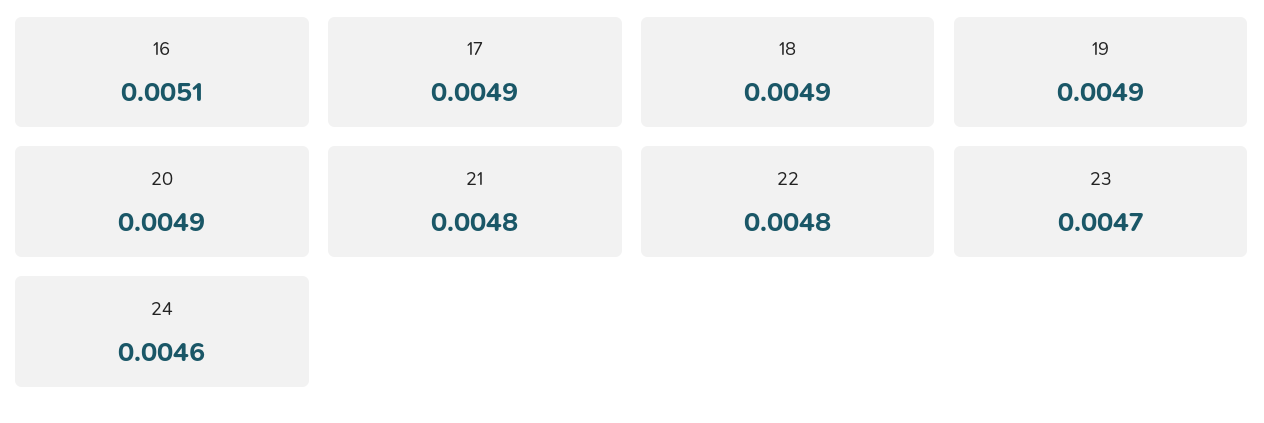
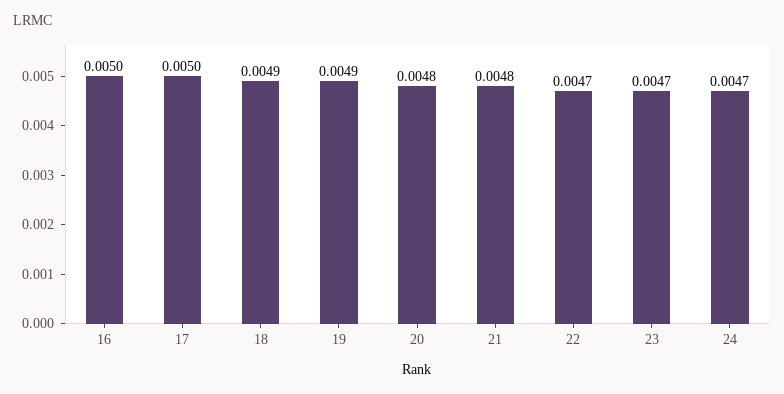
  {
-   "16": 0.0051,
+   "16": 0.005,
-   "17": 0.0049,
+   "17": 0.005,
    "18": 0.0049,
    "19": 0.0049,
-   "20": 0.0049,
+   "20": 0.0048,
    "21": 0.0048,
-   "22": 0.0048,
+   "22": 0.0047,
    "23": 0.0047,
-   "24": 0.0046
+   "24": 0.0047
  }

